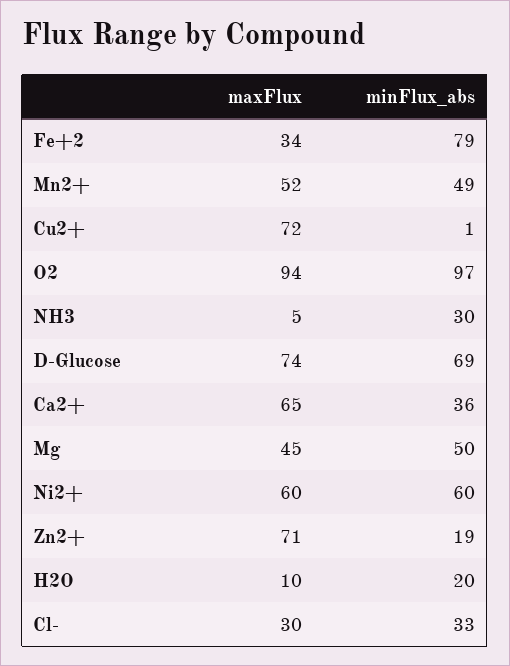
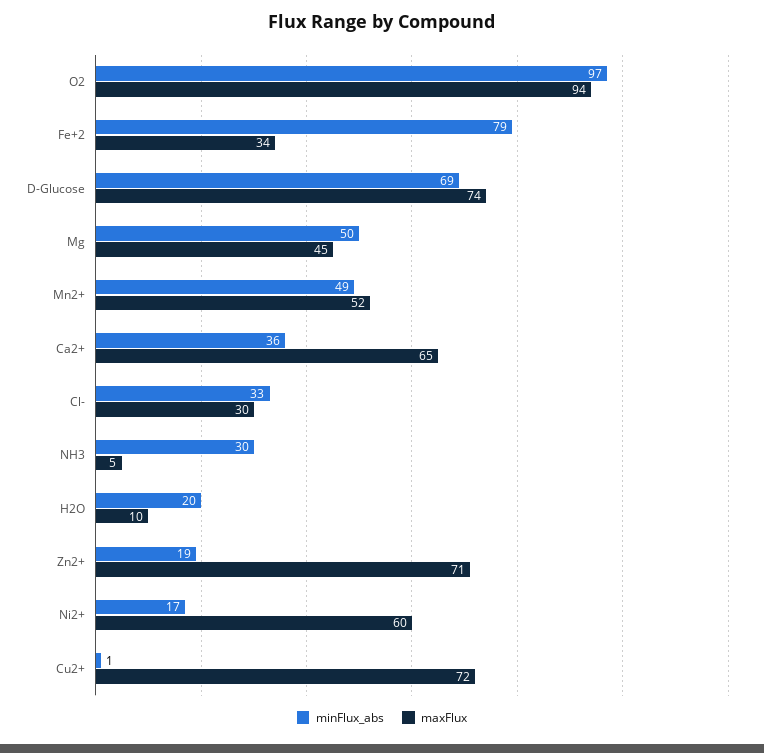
  {
    "maxFlux": {
      "Fe+2": 34,
      "Mn2+": 52,
      "Cu2+": 72,
      "O2": 94,
      "NH3": 5,
      "D-Glucose": 74,
      "Ca2+": 65,
      "Mg": 45,
      "Ni2+": 60,
      "Zn2+": 71,
      "H2O": 10,
      "Cl-": 30
    },
    "minFlux_abs": {
      "Fe+2": 79,
      "Mn2+": 49,
      "Cu2+": 1,
      "O2": 97,
      "NH3": 30,
      "D-Glucose": 69,
      "Ca2+": 36,
      "Mg": 50,
-     "Ni2+": 60,
+     "Ni2+": 17,
      "Zn2+": 19,
      "H2O": 20,
      "Cl-": 33
    }
  }

